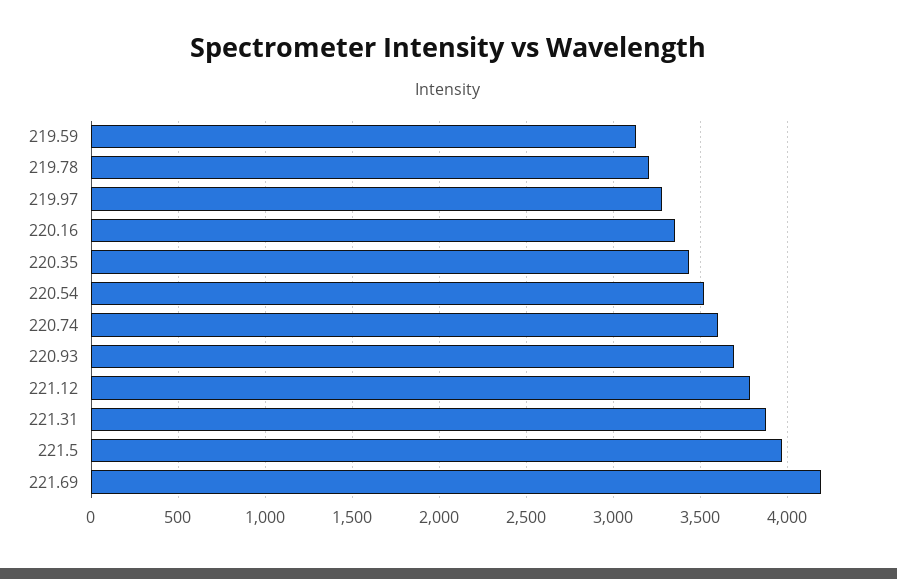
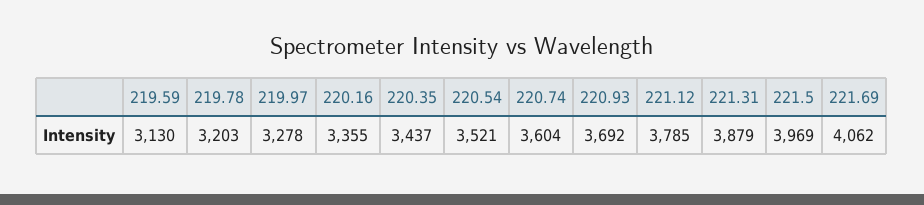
  {
    "219.59": 3130,
    "219.78": 3203,
    "219.97": 3278,
    "220.16": 3355,
    "220.35": 3437,
    "220.54": 3521,
    "220.74": 3604,
    "220.93": 3692,
    "221.12": 3785,
    "221.31": 3879,
    "221.5": 3969,
-   "221.69": 4200
+   "221.69": 4062
  }

